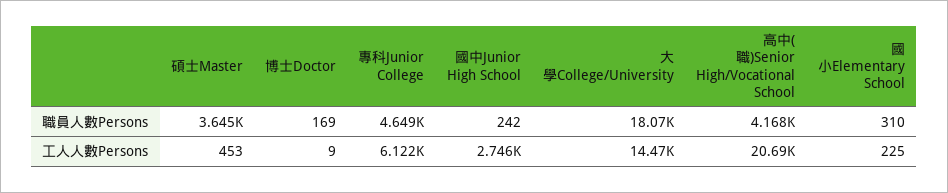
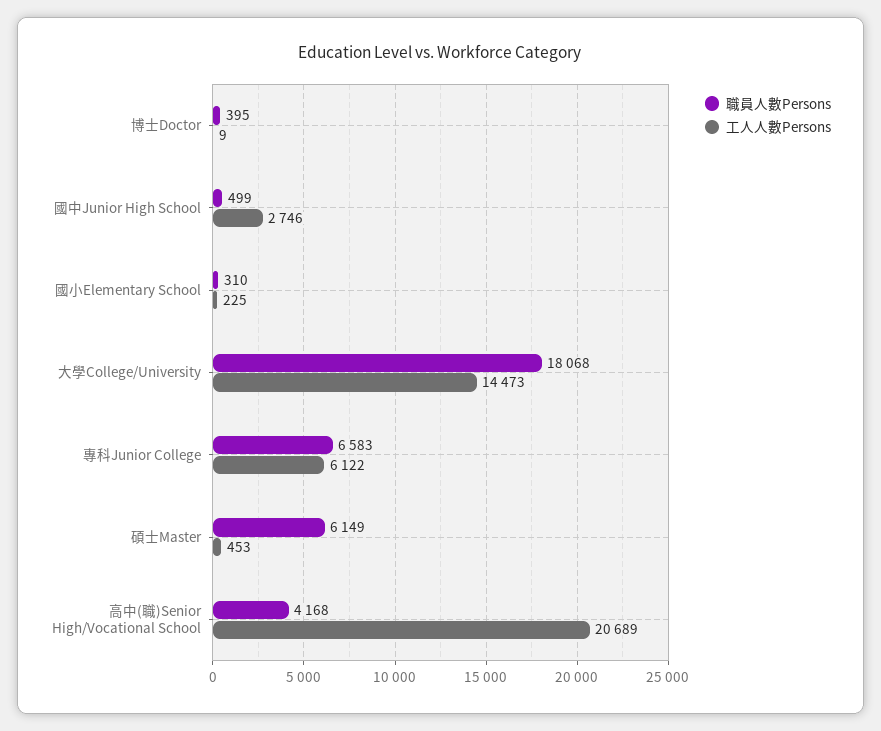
  {
    "職員人數Persons": {
-     "碩士Master": 3645,
+     "碩士Master": 6149,
-     "博士Doctor": 169,
+     "博士Doctor": 395,
-     "專科Junior College": 4649,
+     "專科Junior College": 6583,
-     "國中Junior High School": 242,
+     "國中Junior High School": 499,
      "大學College/University": 18068,
      "高中(職)Senior High/Vocational School": 4168,
      "國小Elementary School": 310
    },
    "工人人數Persons": {
      "碩士Master": 453,
      "博士Doctor": 9,
      "專科Junior College": 6122,
      "國中Junior High School": 2746,
      "大學College/University": 14473,
      "高中(職)Senior High/Vocational School": 20689,
      "國小Elementary School": 225
    }
  }

